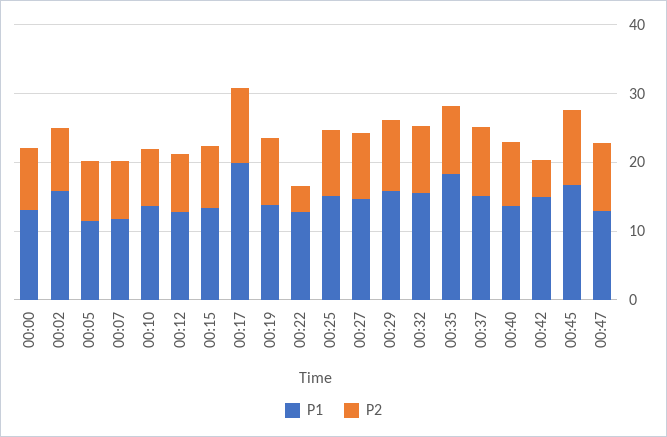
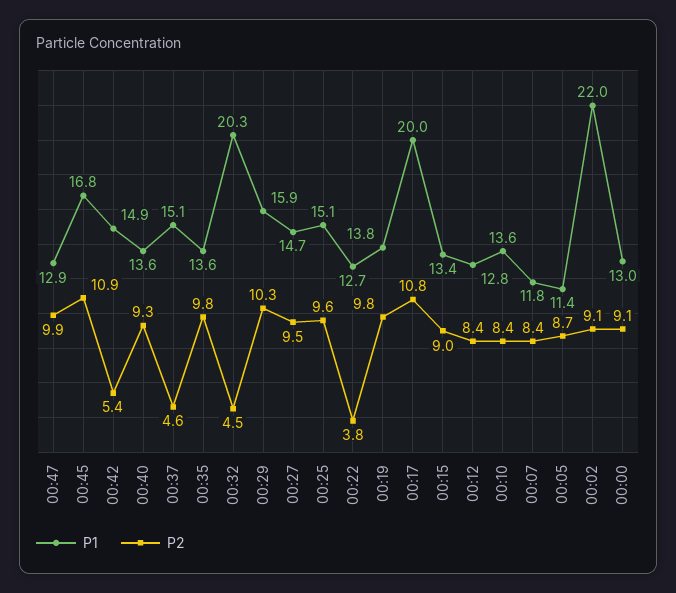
  {
    "P1": {
      "00:00": 13,
-     "00:02": 16,
+     "00:02": 22,
      "00:05": 11.4,
      "00:07": 11.8,
      "00:10": 13.6,
      "00:12": 12.8,
      "00:15": 13.4,
      "00:17": 20,
      "00:19": 13.8,
      "00:22": 12.7,
      "00:25": 15.1,
      "00:27": 14.7,
      "00:29": 15.9,
-     "00:32": 16,
+     "00:32": 20.3,
-     "00:35": 18,
+     "00:35": 13.6,
      "00:37": 15.1,
      "00:40": 13.6,
      "00:42": 14.9,
      "00:45": 16.8,
      "00:47": 12.9
    },
    "P2": {
      "00:00": 9.1,
      "00:02": 9.1,
      "00:05": 8.7,
      "00:07": 8.4,
      "00:10": 8.4,
      "00:12": 8.4,
      "00:15": 9,
      "00:17": 10.8,
      "00:19": 9.8,
      "00:22": 3.8,
      "00:25": 9.6,
      "00:27": 9.5,
      "00:29": 10.3,
-     "00:32": 10,
+     "00:32": 4.5,
      "00:35": 9.8,
-     "00:37": 10,
+     "00:37": 4.6,
      "00:40": 9.3,
      "00:42": 5.4,
      "00:45": 10.9,
      "00:47": 9.9
    }
  }

